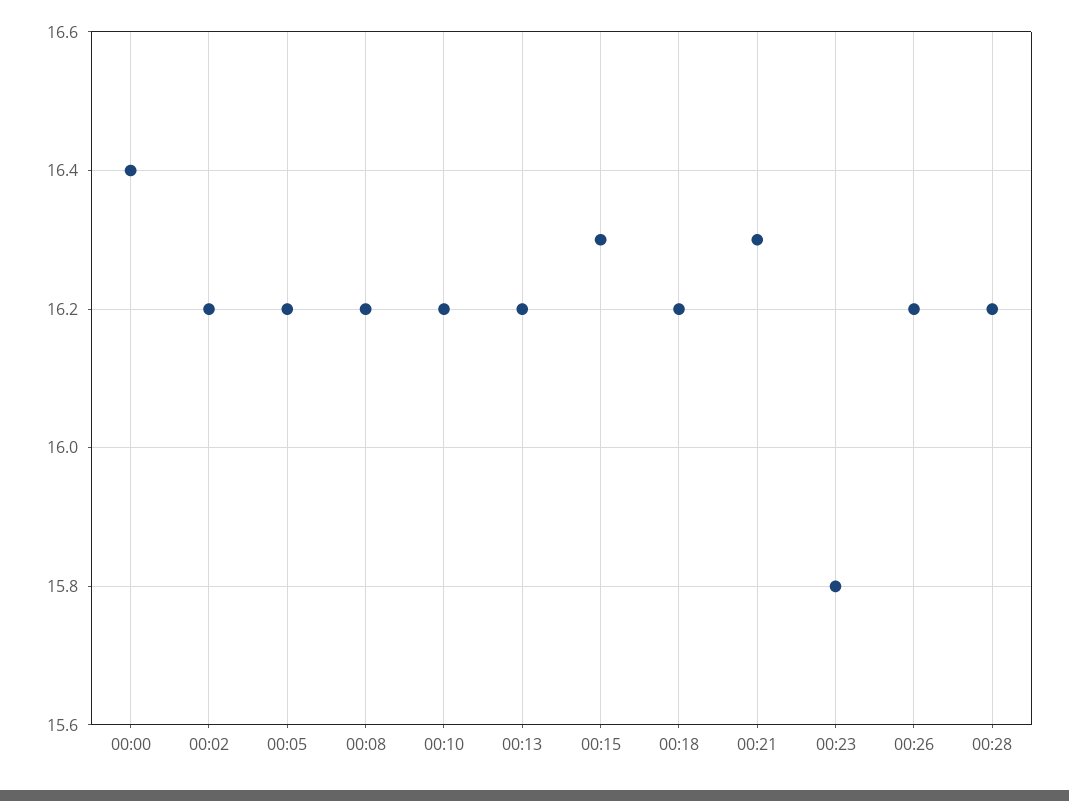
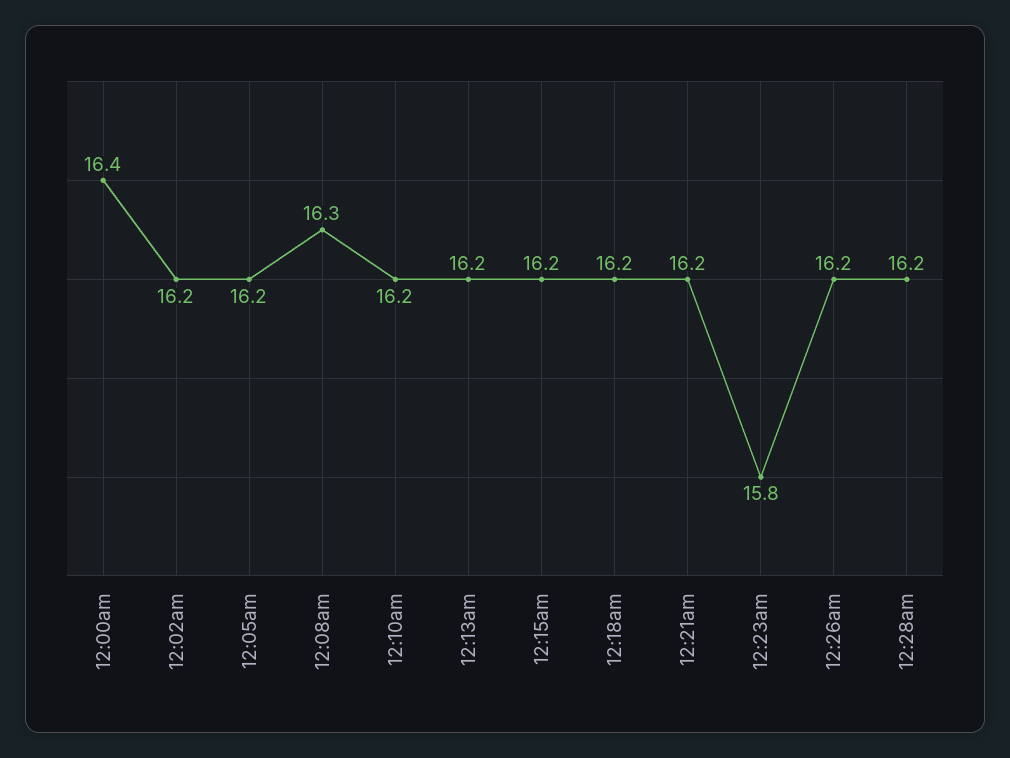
  {
    "00:00": 16.4,
    "00:02": 16.2,
    "00:05": 16.2,
-   "00:08": 16.2,
+   "00:08": 16.3,
    "00:10": 16.2,
    "00:13": 16.2,
-   "00:15": 16.3,
+   "00:15": 16.2,
    "00:18": 16.2,
-   "00:21": 16.3,
+   "00:21": 16.2,
    "00:23": 15.8,
    "00:26": 16.2,
    "00:28": 16.2
  }

